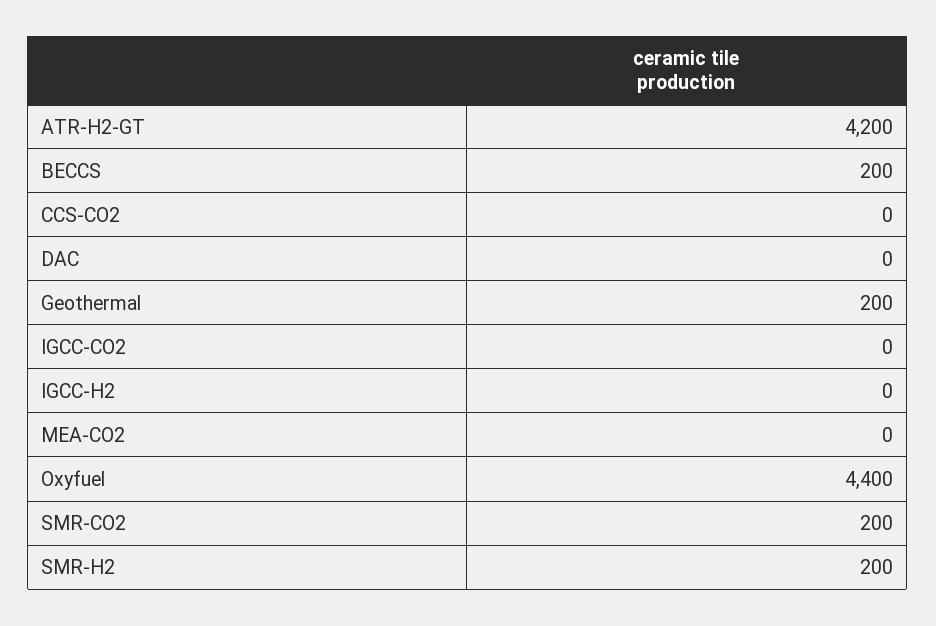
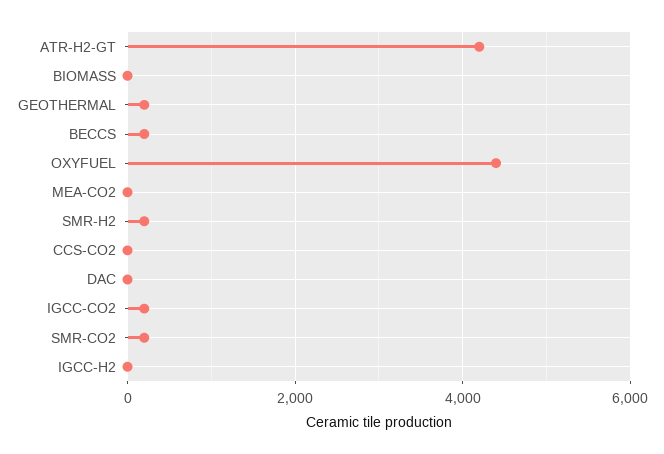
  {
    "ATR-H2-GT": 4200,
    "BECCS": 200,
    "CCS-CO2": 0,
    "DAC": 0,
    "Geothermal": 200,
-   "IGCC-CO2": 0,
+   "IGCC-CO2": 200,
    "IGCC-H2": 0,
    "MEA-CO2": 0,
    "Oxyfuel": 4400,
    "SMR-CO2": 200,
-   "SMR-H2": 200
+   "SMR-H2": 200,
+   "BIOMASS": 0
  }

